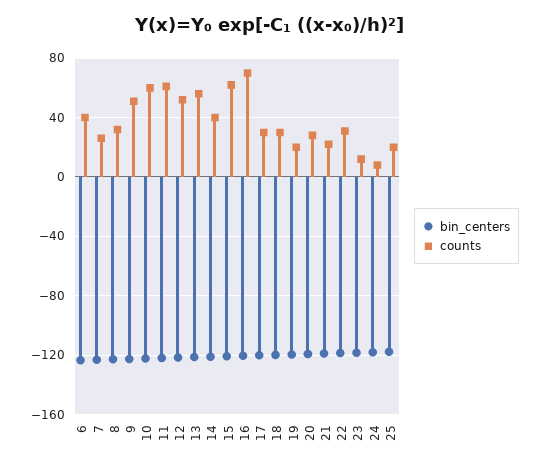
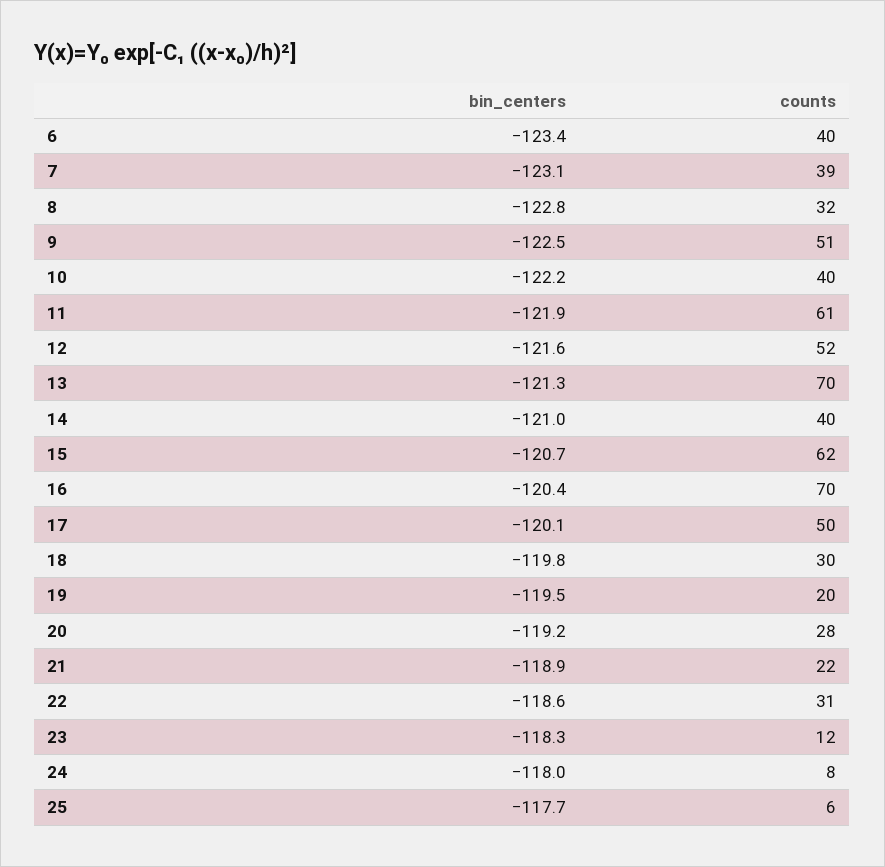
  {
    "bin_centers": {
      "6": -123.4,
      "7": -123.1,
      "8": -122.8,
      "9": -122.5,
      "10": -122.2,
      "11": -121.9,
      "12": -121.6,
      "13": -121.3,
      "14": -121,
      "15": -120.7,
      "16": -120.4,
      "17": -120.1,
      "18": -119.8,
      "19": -119.5,
      "20": -119.2,
      "21": -118.9,
      "22": -118.6,
      "23": -118.3,
      "24": -118,
      "25": -117.7
    },
    "counts": {
      "6": 40,
-     "7": 25,
+     "7": 39,
      "8": 32,
      "9": 51,
-     "10": 60,
+     "10": 40,
      "11": 61,
      "12": 52,
-     "13": 55,
+     "13": 70,
      "14": 40,
      "15": 62,
      "16": 70,
-     "17": 30,
+     "17": 50,
      "18": 30,
      "19": 20,
      "20": 28,
      "21": 22,
      "22": 31,
      "23": 12,
      "24": 8,
-     "25": 20
+     "25": 6
    }
  }

